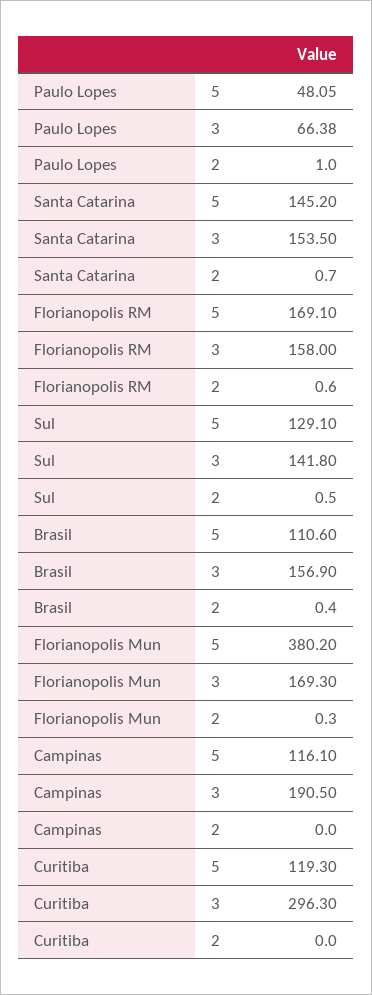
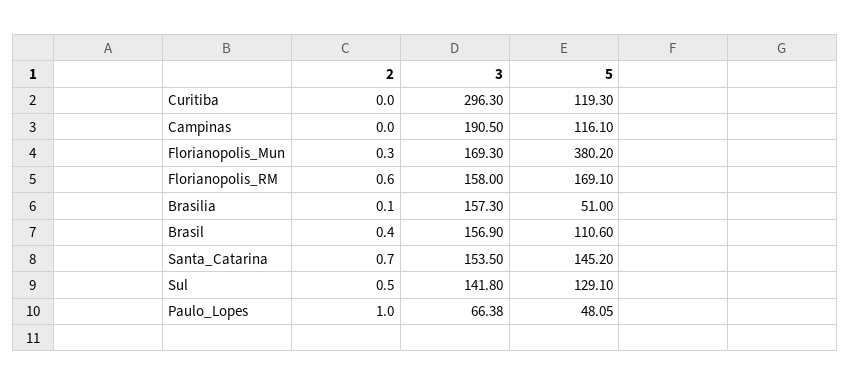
  {
    "Paulo Lopes": {
      "5": 48.05,
      "3": 66.38,
      "2": 1
    },
    "Santa Catarina": {
      "5": 145.2,
      "3": 153.5,
      "2": 0.7
    },
    "Florianopolis RM": {
      "5": 169.1,
      "3": 158,
      "2": 0.6
    },
    "Sul": {
      "5": 129.1,
      "3": 141.8,
      "2": 0.5
    },
    "Brasil": {
      "5": 110.6,
      "3": 156.9,
      "2": 0.4
    },
    "Florianopolis Mun": {
      "5": 380.2,
      "3": 169.3,
      "2": 0.3
    },
    "Campinas": {
      "5": 116.1,
      "3": 190.5,
      "2": 0
    },
    "Curitiba": {
      "5": 119.3,
      "3": 296.3,
      "2": 0
-   }
+   },
+   "Brasilia": {
+     "2": 0.1,
+     "3": 157.3,
+     "5": 51
+   }
  }

